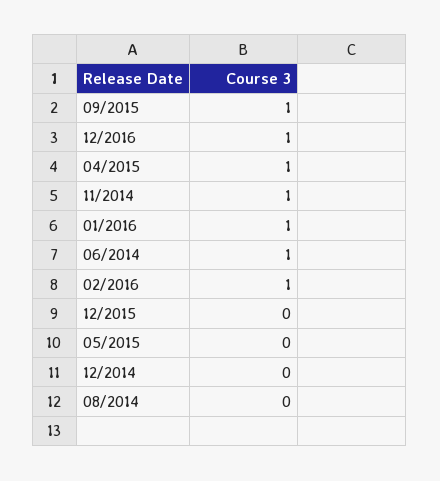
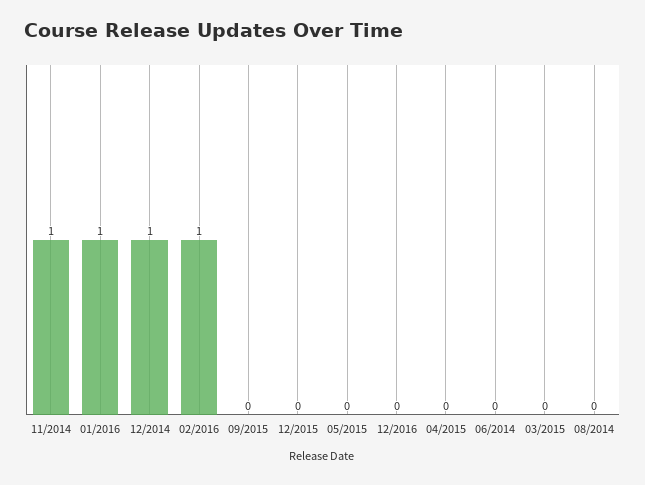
  {
-   "09/2015": 1,
+   "09/2015": 0,
-   "12/2016": 1,
+   "12/2016": 0,
-   "04/2015": 1,
+   "04/2015": 0,
    "11/2014": 1,
    "01/2016": 1,
-   "06/2014": 1,
+   "06/2014": 0,
    "02/2016": 1,
    "12/2015": 0,
    "05/2015": 0,
-   "12/2014": 0,
+   "12/2014": 1,
-   "08/2014": 0
+   "08/2014": 0,
+   "03/2015": 0
  }

